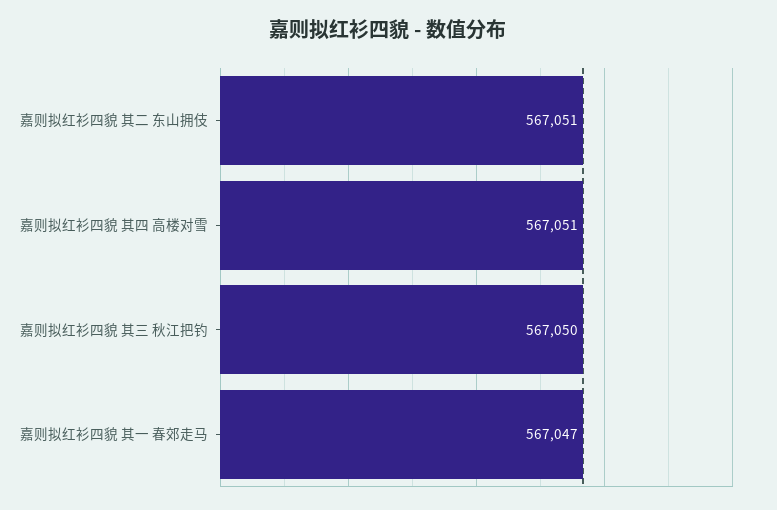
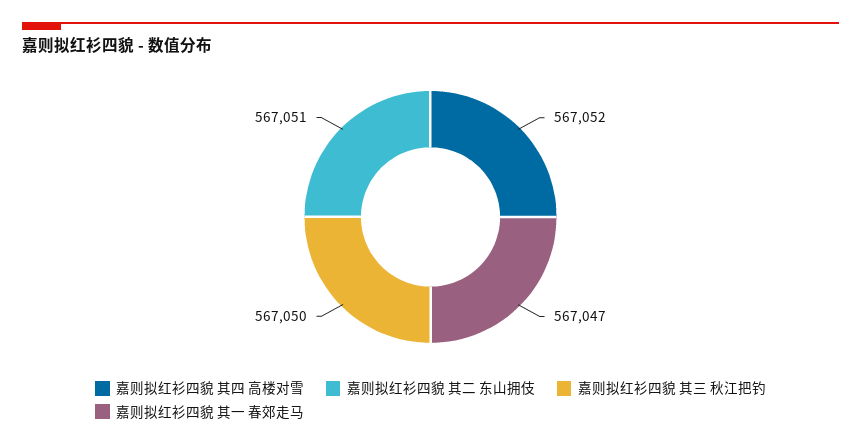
  {
    "嘉则拟红衫四貌 其二 东山拥伎": 567051,
-   "嘉则拟红衫四貌 其四 高楼对雪": 567051,
+   "嘉则拟红衫四貌 其四 高楼对雪": 567052,
    "嘉则拟红衫四貌 其三 秋江把钓": 567050,
    "嘉则拟红衫四貌 其一 春郊走马": 567047
  }

